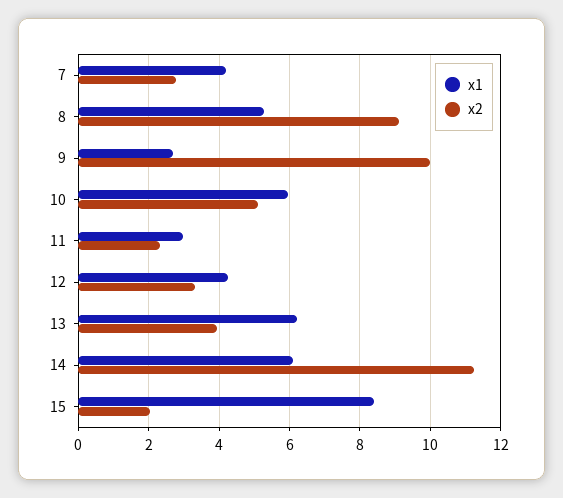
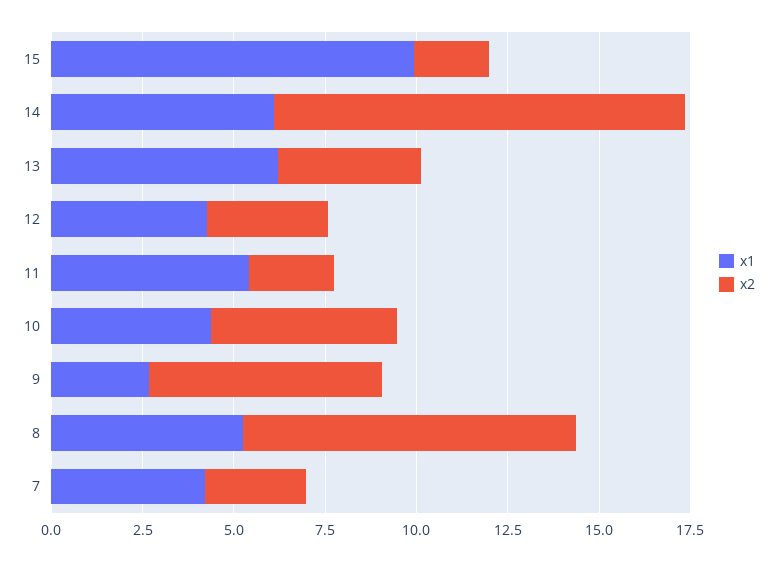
  {
    "x1": {
      "7": 4.2,
      "8": 5.2,
      "9": 2.6,
-     "10": 6,
+     "10": 4.5,
-     "11": 3,
+     "11": 5.5,
      "12": 4.2,
      "13": 6.2,
      "14": 6.2,
-     "15": 8.4
+     "15": 10
    },
    "x2": {
      "7": 2.8,
      "8": 9.2,
-     "9": 10,
+     "9": 6.5,
      "10": 5.2,
      "11": 2.4,
      "12": 3.4,
      "13": 4,
      "14": 11.2,
      "15": 2
    }
  }

